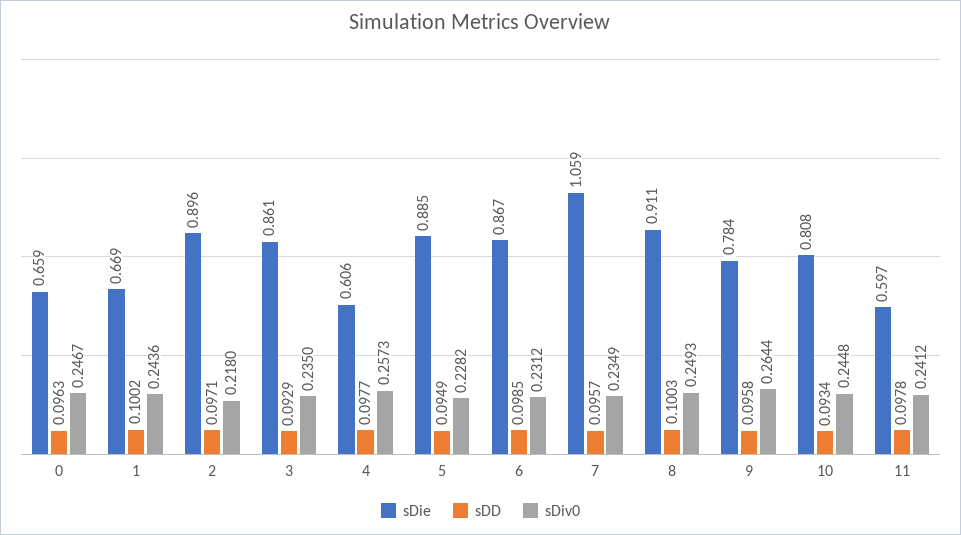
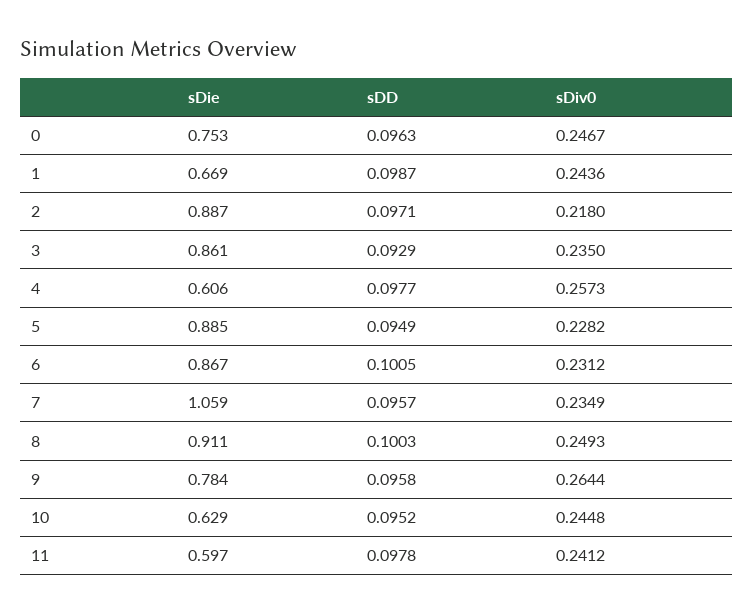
  {
    "sDie": {
-     "0": 0.659,
+     "0": 0.753,
      "1": 0.669,
-     "2": 0.896,
+     "2": 0.887,
      "3": 0.861,
      "4": 0.606,
      "5": 0.885,
      "6": 0.867,
      "7": 1.059,
      "8": 0.911,
      "9": 0.784,
-     "10": 0.808,
+     "10": 0.629,
      "11": 0.597
    },
    "sDD": {
      "0": 0.0963,
-     "1": 0.1002,
+     "1": 0.0987,
      "2": 0.0971,
      "3": 0.0929,
      "4": 0.0977,
      "5": 0.0949,
-     "6": 0.0985,
+     "6": 0.1005,
      "7": 0.0957,
      "8": 0.1003,
      "9": 0.0958,
-     "10": 0.0934,
+     "10": 0.0952,
      "11": 0.0978
    },
    "sDiv0": {
      "0": 0.2467,
      "1": 0.2436,
      "2": 0.218,
      "3": 0.235,
      "4": 0.2573,
      "5": 0.2282,
      "6": 0.2312,
      "7": 0.2349,
      "8": 0.2493,
      "9": 0.2644,
      "10": 0.2448,
      "11": 0.2412
    }
  }

